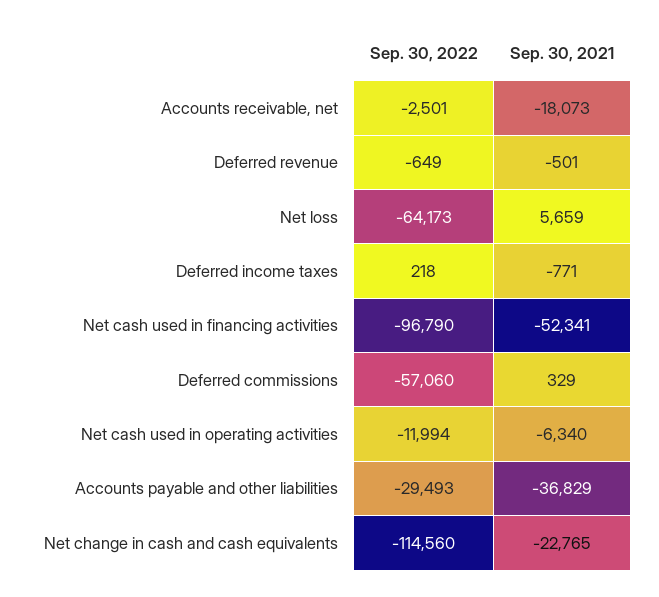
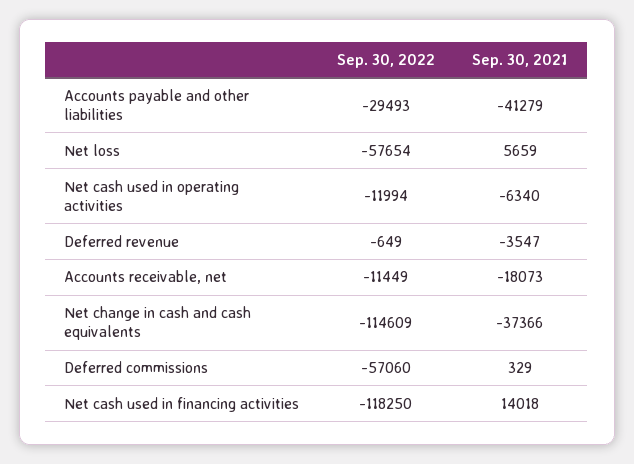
  {
    "Sep. 30, 2022": {
-     "Accounts receivable, net": -2501,
+     "Accounts receivable, net": -11449,
      "Deferred revenue": -649,
-     "Net loss": -64173,
+     "Net loss": -57654,
-     "Deferred income taxes": 218,
-     "Net cash used in financing activities": -96790,
+     "Net cash used in financing activities": -118250,
      "Deferred commissions": -57060,
      "Net cash used in operating activities": -11994,
      "Accounts payable and other liabilities": -29493,
-     "Net change in cash and cash equivalents": -114560
+     "Net change in cash and cash equivalents": -114609
    },
    "Sep. 30, 2021": {
      "Accounts receivable, net": -18073,
-     "Deferred revenue": -501,
+     "Deferred revenue": -3547,
      "Net loss": 5659,
-     "Deferred income taxes": -771,
-     "Net cash used in financing activities": -52341,
+     "Net cash used in financing activities": 14018,
      "Deferred commissions": 329,
      "Net cash used in operating activities": -6340,
-     "Accounts payable and other liabilities": -36829,
+     "Accounts payable and other liabilities": -41279,
-     "Net change in cash and cash equivalents": -22765
+     "Net change in cash and cash equivalents": -37366
    }
  }

